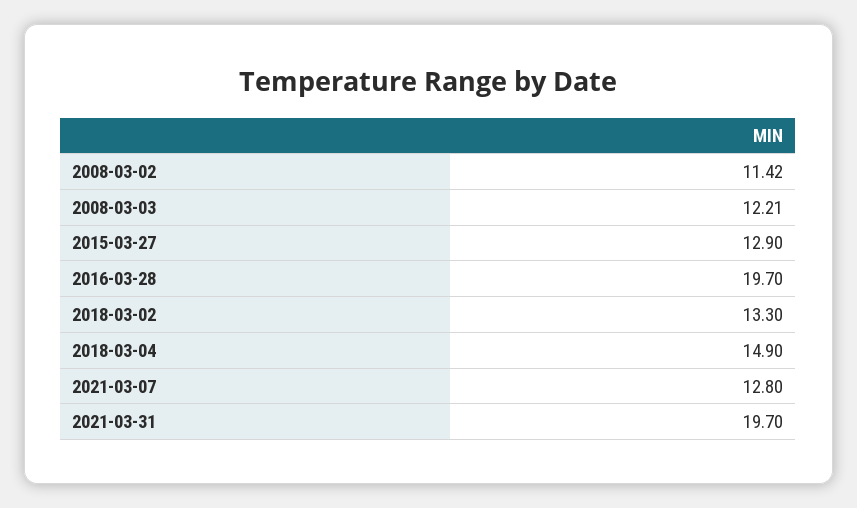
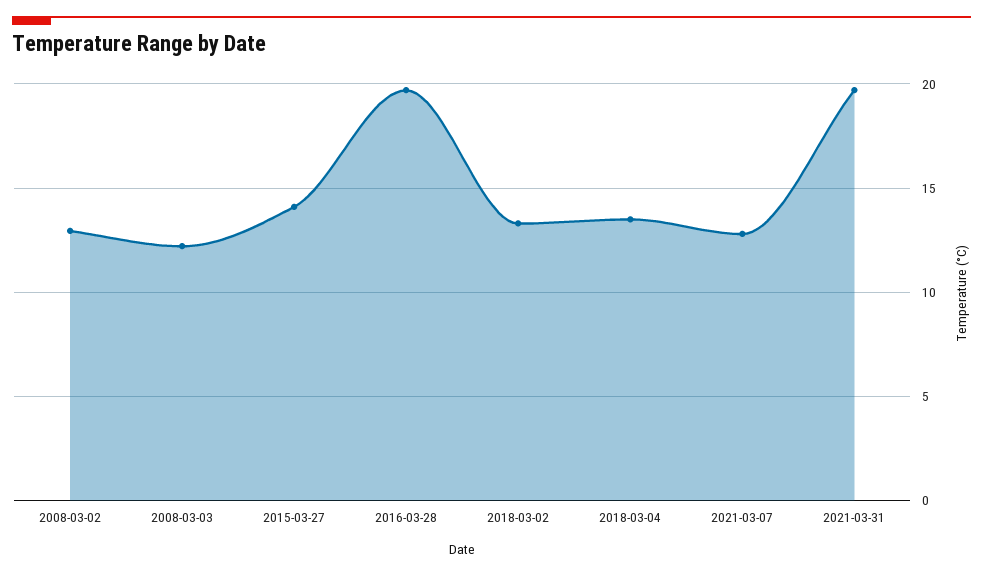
  {
-   "2008-03-02": 11.42,
+   "2008-03-02": 13,
    "2008-03-03": 12.21,
-   "2015-03-27": 12.9,
+   "2015-03-27": 14,
    "2016-03-28": 19.7,
    "2018-03-02": 13.3,
-   "2018-03-04": 14.9,
+   "2018-03-04": 13.5,
    "2021-03-07": 12.8,
    "2021-03-31": 19.7
  }

